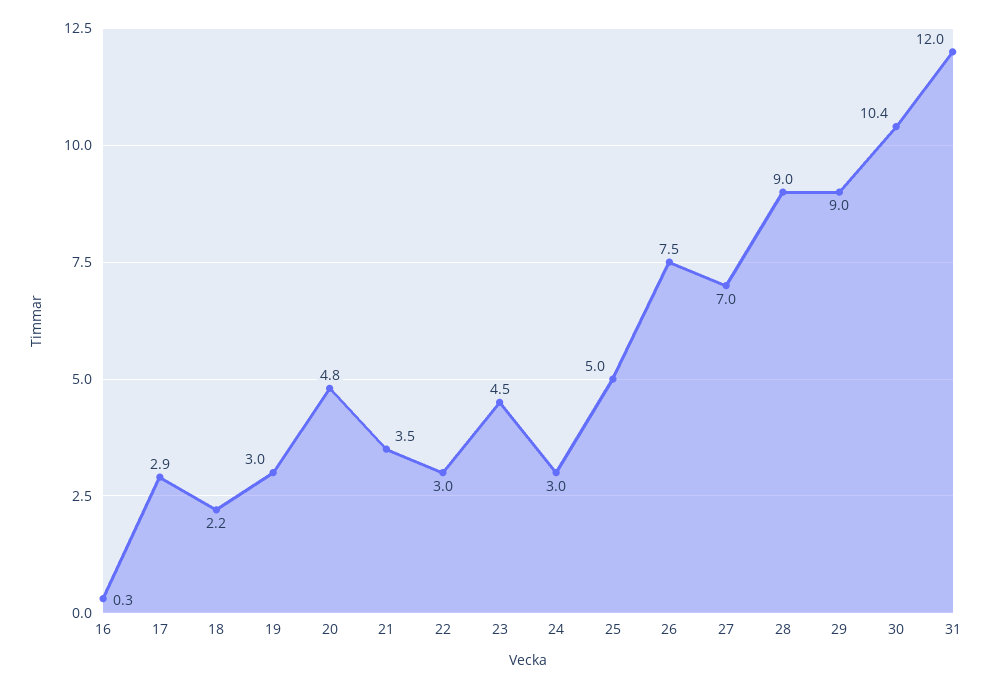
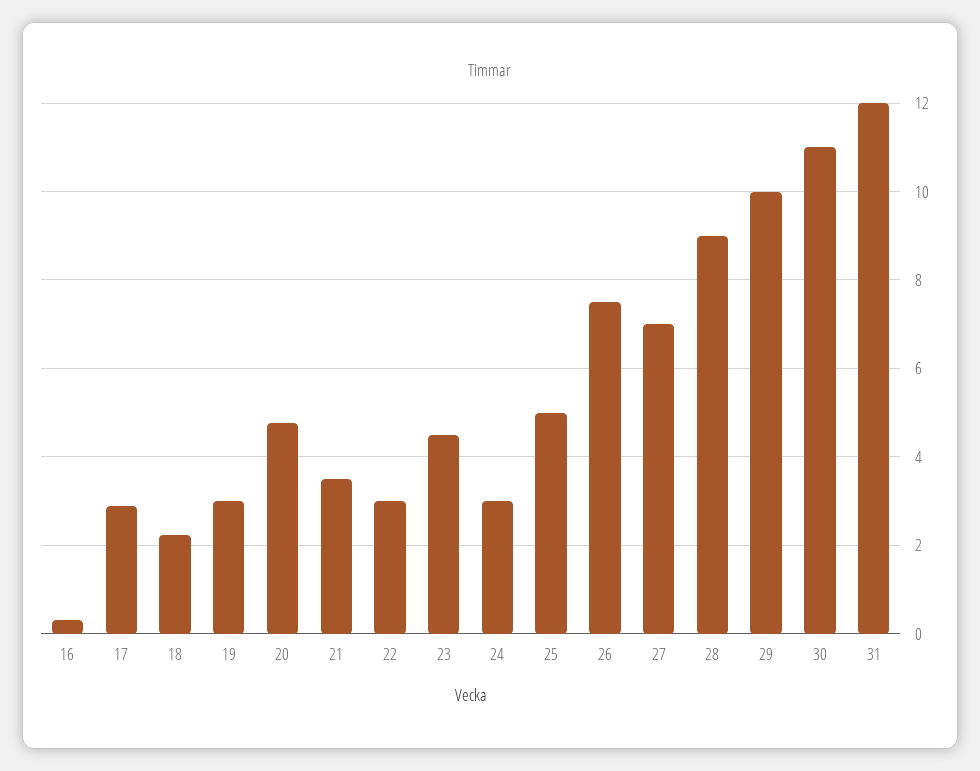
  {
    "16": 0.3,
    "17": 2.9,
    "18": 2.2,
    "19": 3,
    "20": 4.8,
    "21": 3.5,
    "22": 3,
    "23": 4.5,
    "24": 3,
    "25": 5,
    "26": 7.5,
    "27": 7,
    "28": 9,
-   "29": 9,
+   "29": 10,
-   "30": 10.4,
+   "30": 11,
    "31": 12
  }

